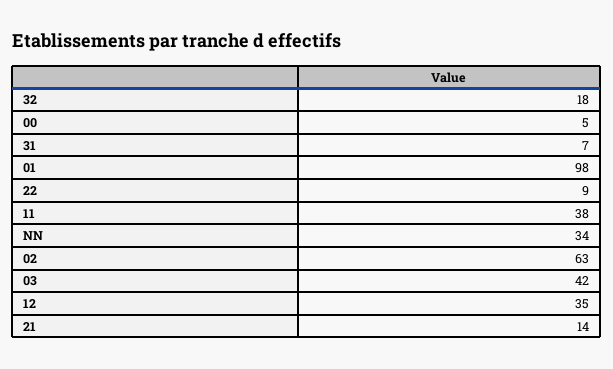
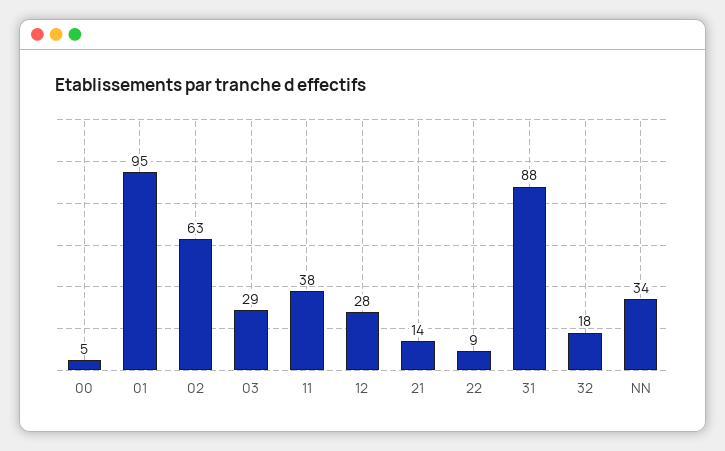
  {
    "32": 18,
    "00": 5,
-   "31": 7,
+   "31": 88,
-   "01": 98,
+   "01": 95,
    "22": 9,
    "11": 38,
    "NN": 34,
    "02": 63,
-   "03": 42,
+   "03": 29,
-   "12": 35,
+   "12": 28,
    "21": 14
  }

